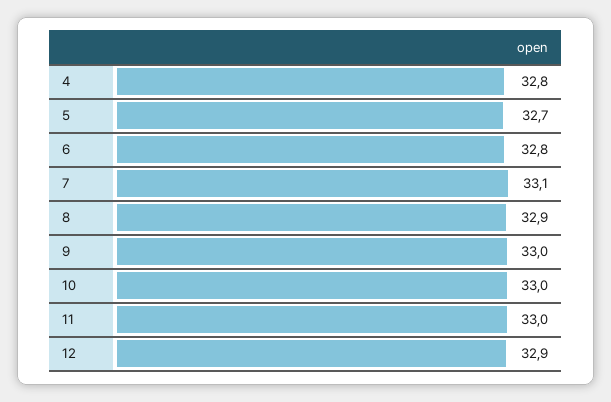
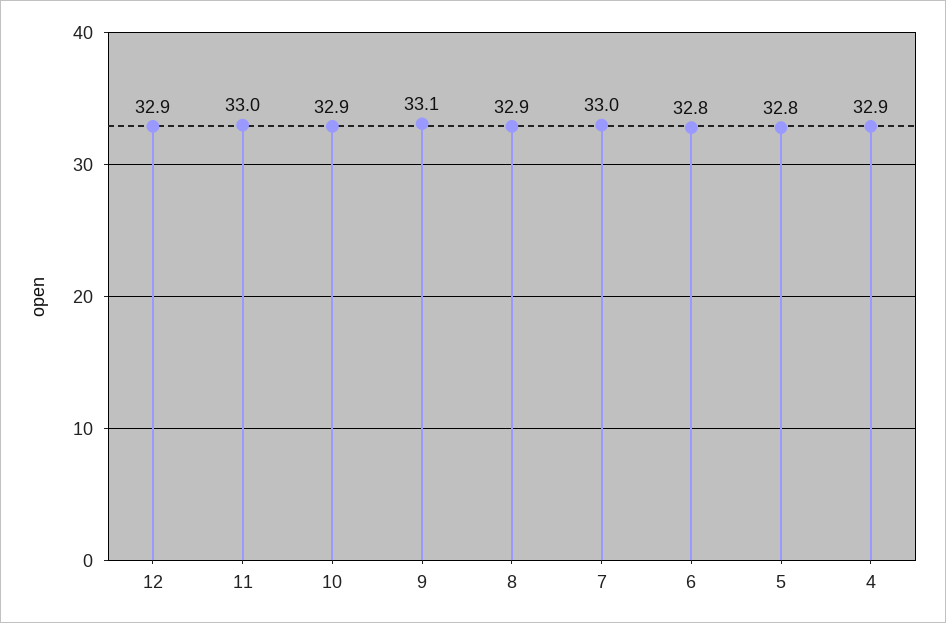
  {
-   "4": 32.8,
+   "4": 32.9,
-   "5": 32.7,
+   "5": 32.8,
    "6": 32.8,
-   "7": 33.1,
+   "7": 33,
    "8": 32.9,
-   "9": 33,
+   "9": 33.1,
-   "10": 33,
+   "10": 32.9,
    "11": 33,
    "12": 32.9
  }

